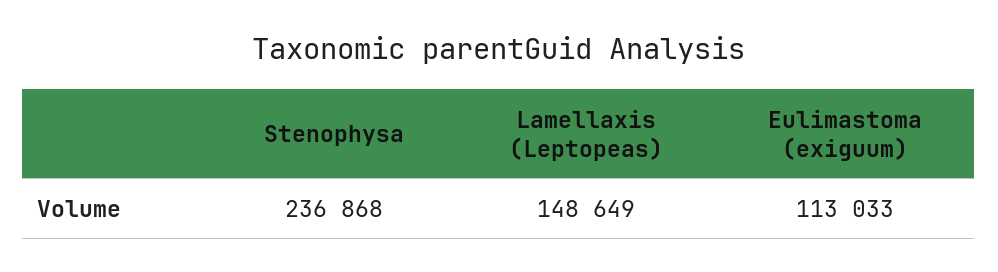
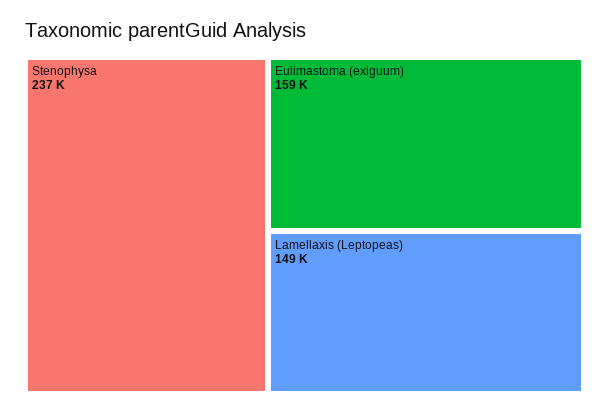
  {
    "Stenophysa": 236868,
    "Lamellaxis (Leptopeas)": 148649,
-   "Eulimastoma (exiguum)": 113033
+   "Eulimastoma (exiguum)": 159000
  }

